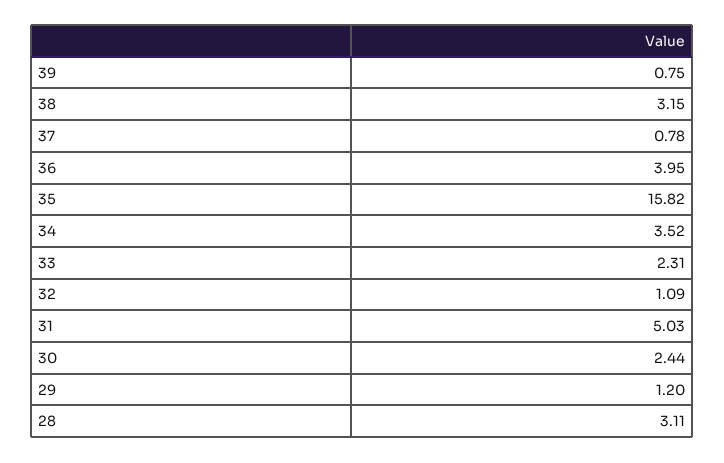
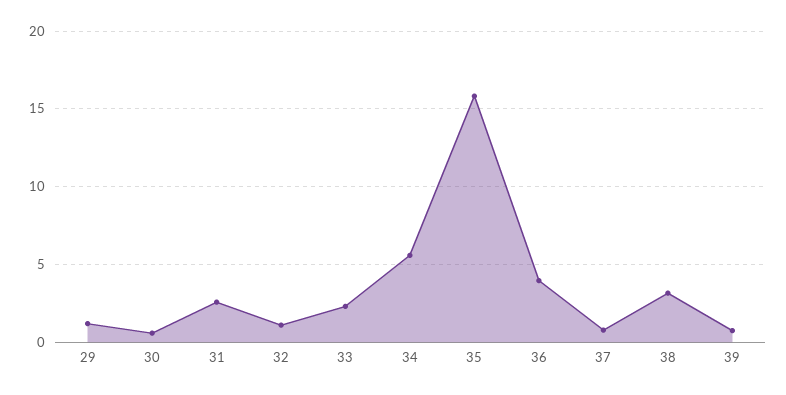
  {
    "39": 0.75,
    "38": 3.15,
    "37": 0.78,
    "36": 3.95,
    "35": 15.82,
-   "34": 3.52,
+   "34": 5.5,
    "33": 2.31,
    "32": 1.09,
-   "31": 5.03,
+   "31": 2.5,
-   "30": 2.44,
+   "30": 0.5,
-   "29": 1.2,
+   "29": 1.2
-   "28": 3.11
  }

